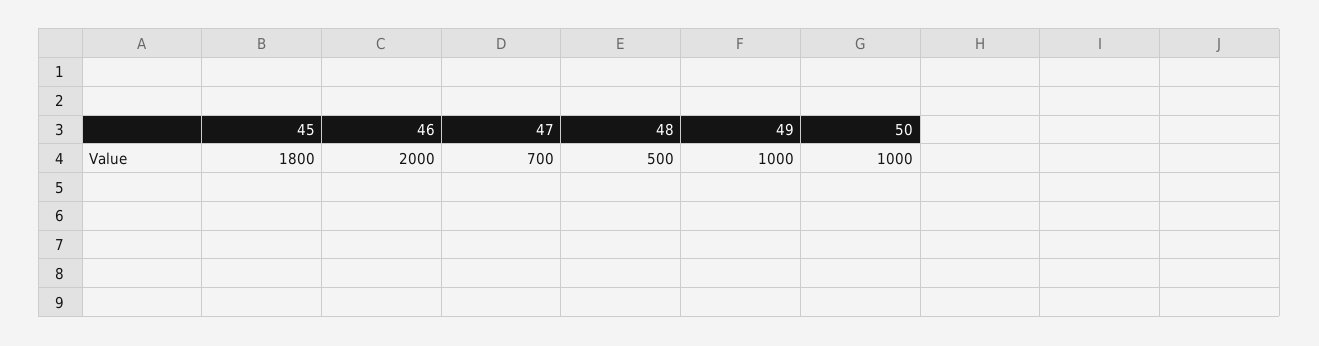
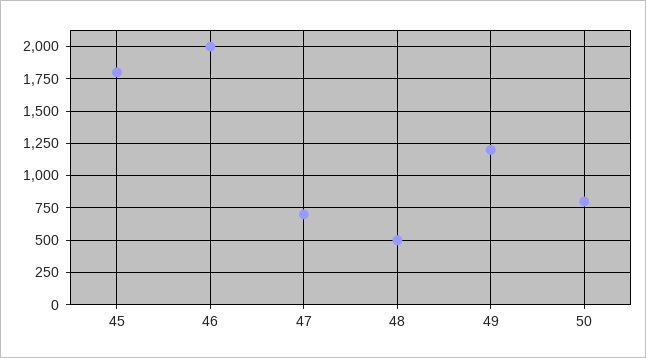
  {
    "45": 1800,
    "46": 2000,
    "47": 700,
    "48": 500,
-   "49": 1000,
+   "49": 1200,
-   "50": 1000
+   "50": 800
  }

